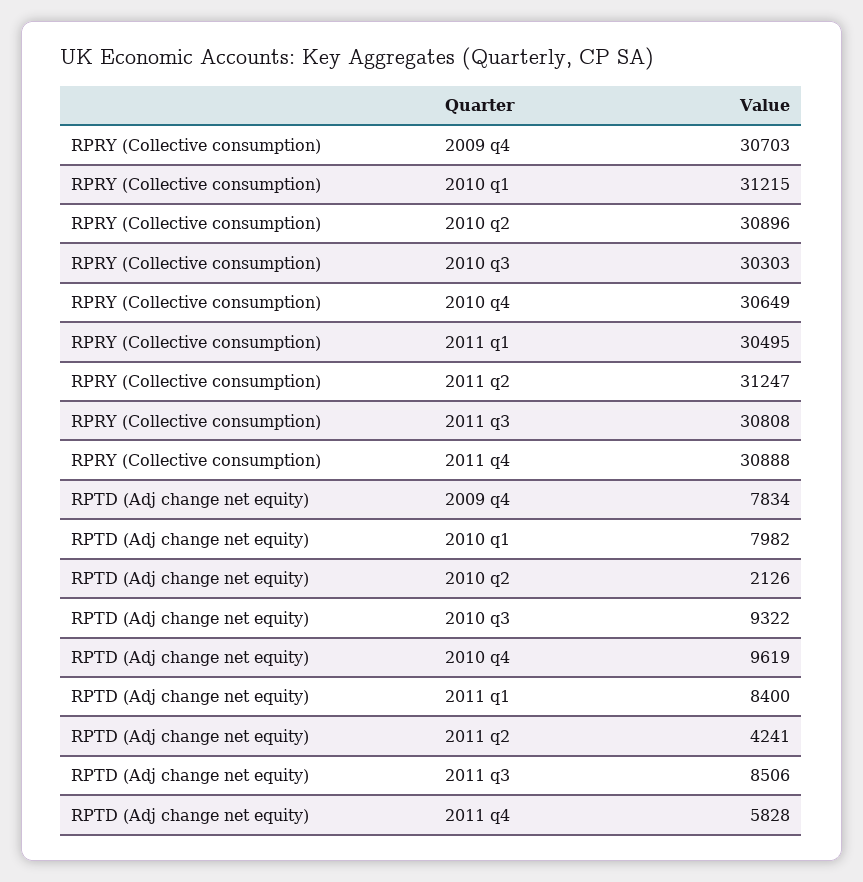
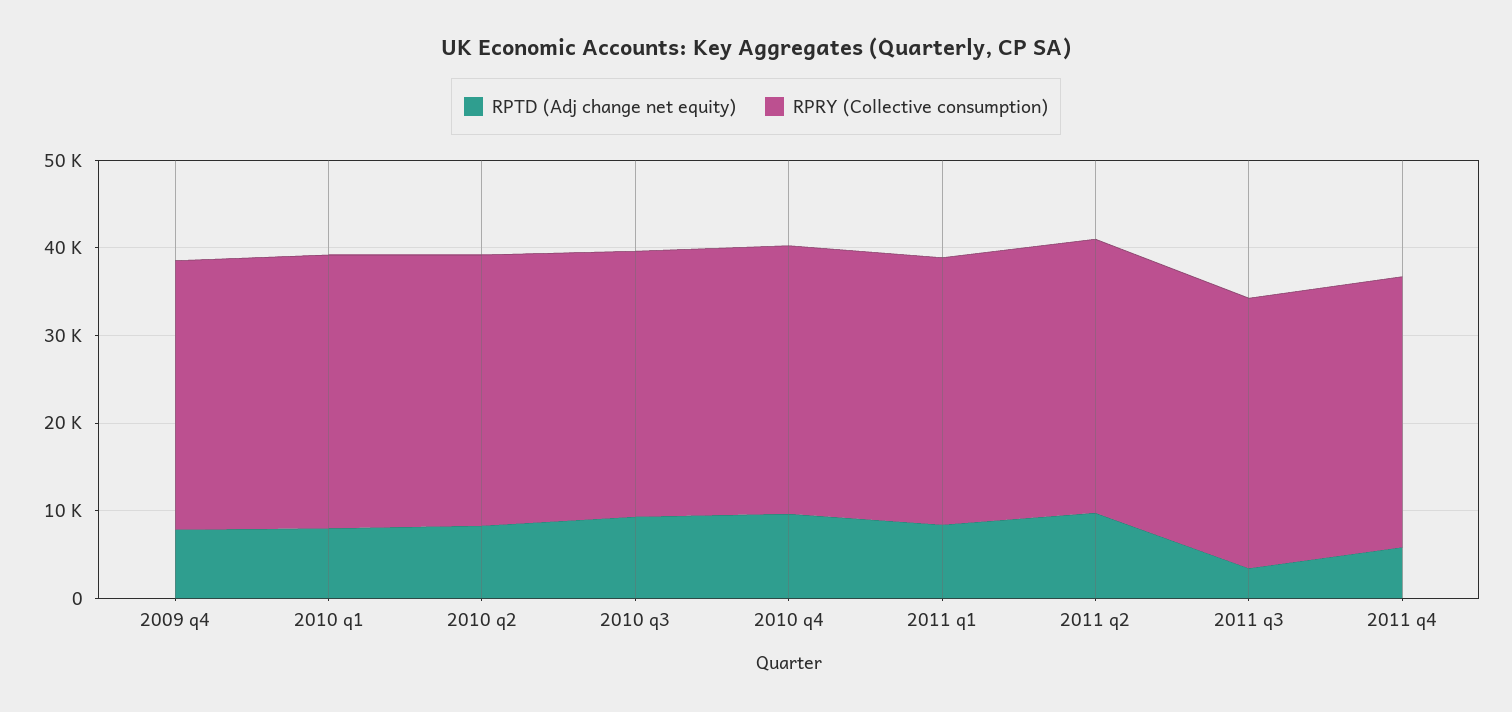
  {
    "RPRY (Collective consumption)": {
      "2009 q4": 30703,
      "2010 q1": 31215,
      "2010 q2": 30896,
      "2010 q3": 30303,
      "2010 q4": 30649,
      "2011 q1": 30495,
      "2011 q2": 31247,
      "2011 q3": 30808,
      "2011 q4": 30888
    },
    "RPTD (Adj change net equity)": {
      "2009 q4": 7834,
      "2010 q1": 7982,
-     "2010 q2": 2126,
+     "2010 q2": 8000,
      "2010 q3": 9322,
      "2010 q4": 9619,
      "2011 q1": 8400,
-     "2011 q2": 4241,
+     "2011 q2": 10000,
-     "2011 q3": 8506,
+     "2011 q3": 4000,
      "2011 q4": 5828
    }
  }

